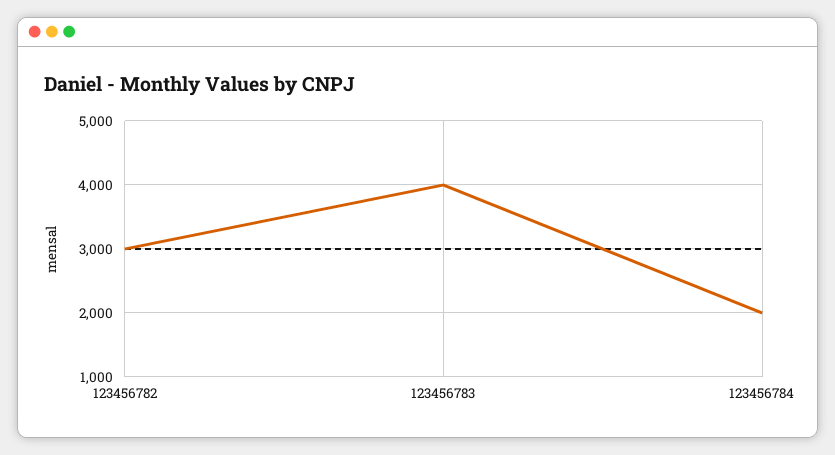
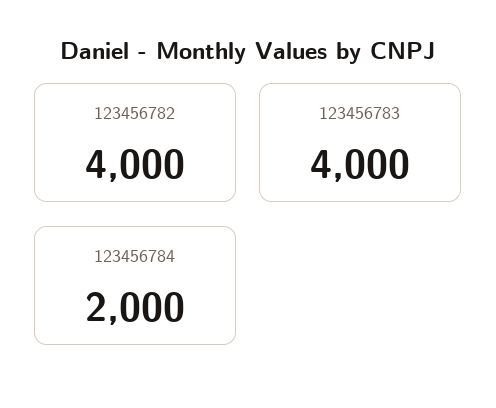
  {
-   "123456782": 3000,
+   "123456782": 4000,
    "123456783": 4000,
    "123456784": 2000
  }

